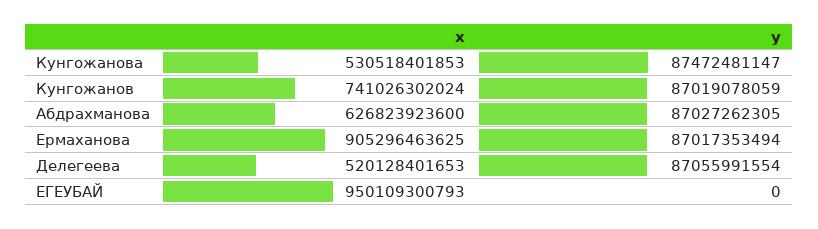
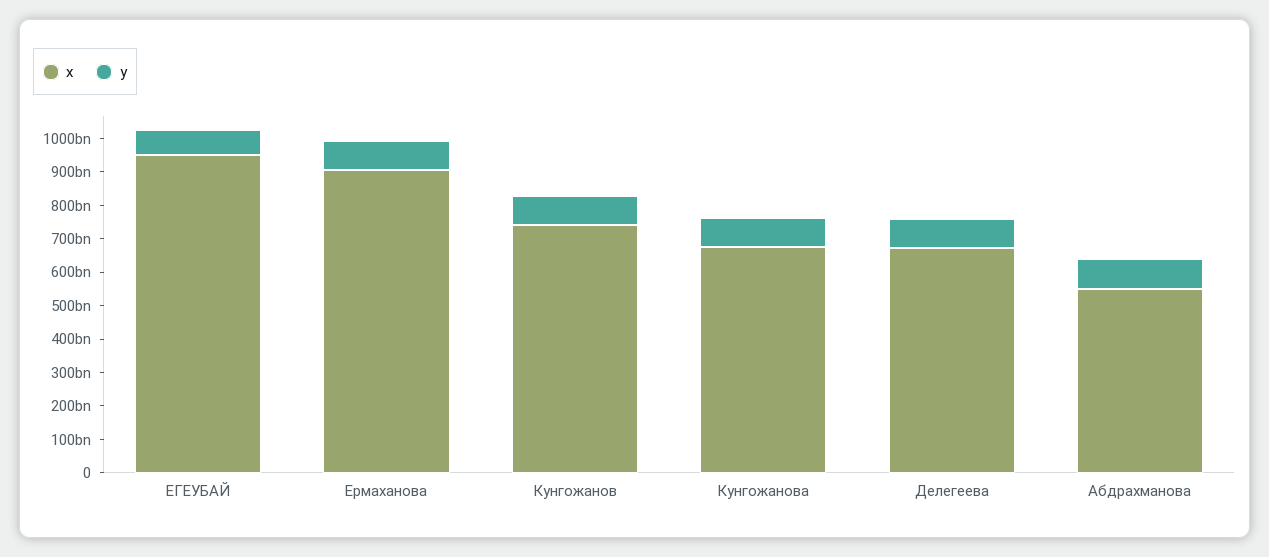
  {
    "x": {
-     "Кунгожанова": 530518401853,
+     "Кунгожанова": 675000000000,
      "Кунгожанов": 741026302024,
-     "Абдрахманова": 626823923600,
+     "Абдрахманова": 550000000000,
      "Ермаханова": 905296463625,
-     "Делегеева": 520128401653,
+     "Делегеева": 675000000000,
      "ЕГЕУБАЙ": 950109300793
    },
    "y": {
      "Кунгожанова": 87472481147,
      "Кунгожанов": 87019078059,
      "Абдрахманова": 87027262305,
      "Ермаханова": 87017353494,
      "Делегеева": 87055991554,
-     "ЕГЕУБАЙ": 0
+     "ЕГЕУБАЙ": 75000000000
    }
  }

